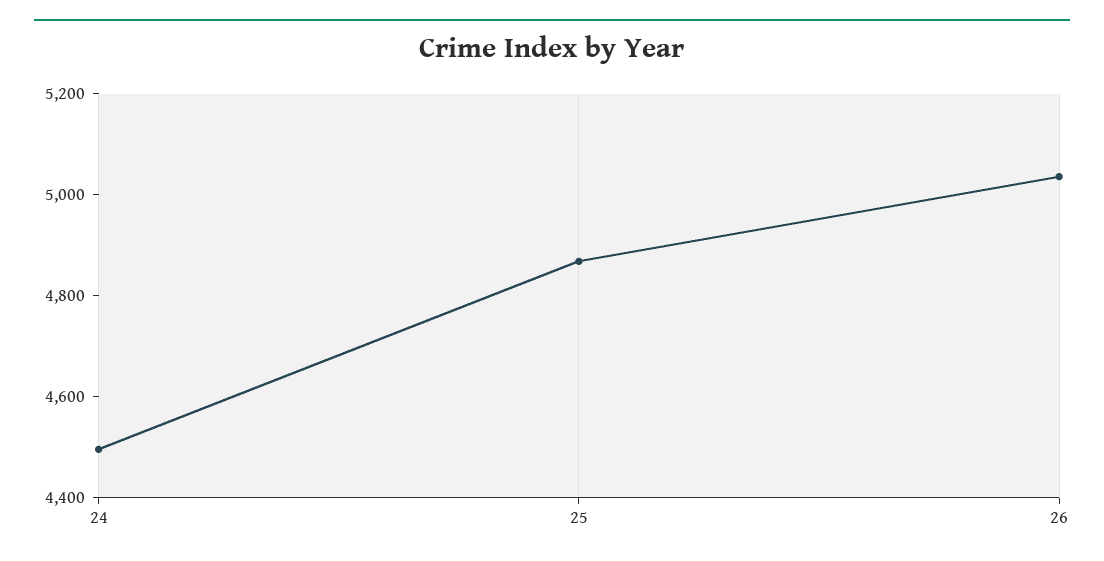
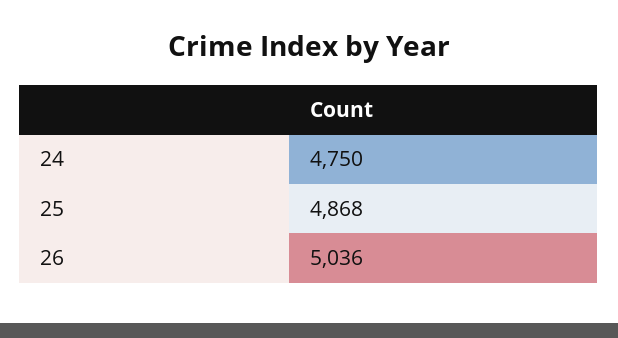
  {
-   "24": 4500,
+   "24": 4750,
    "25": 4868,
    "26": 5036
  }

